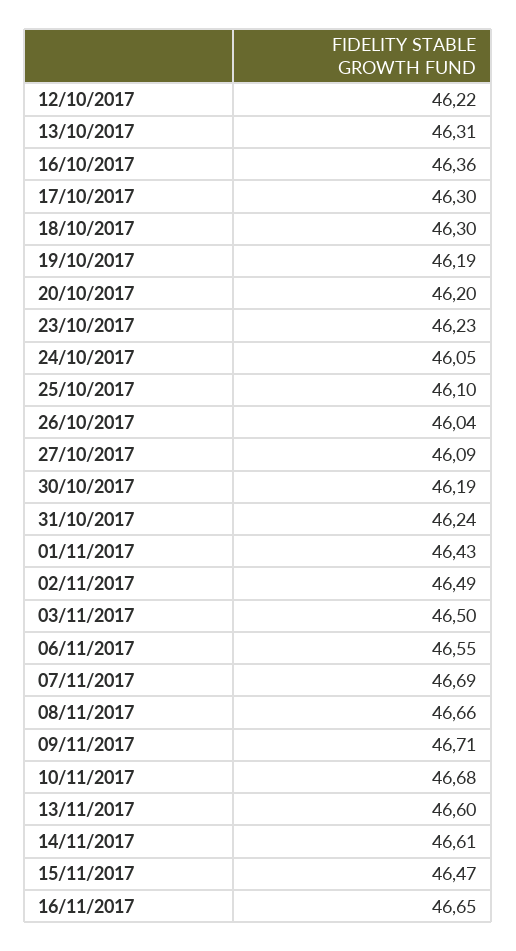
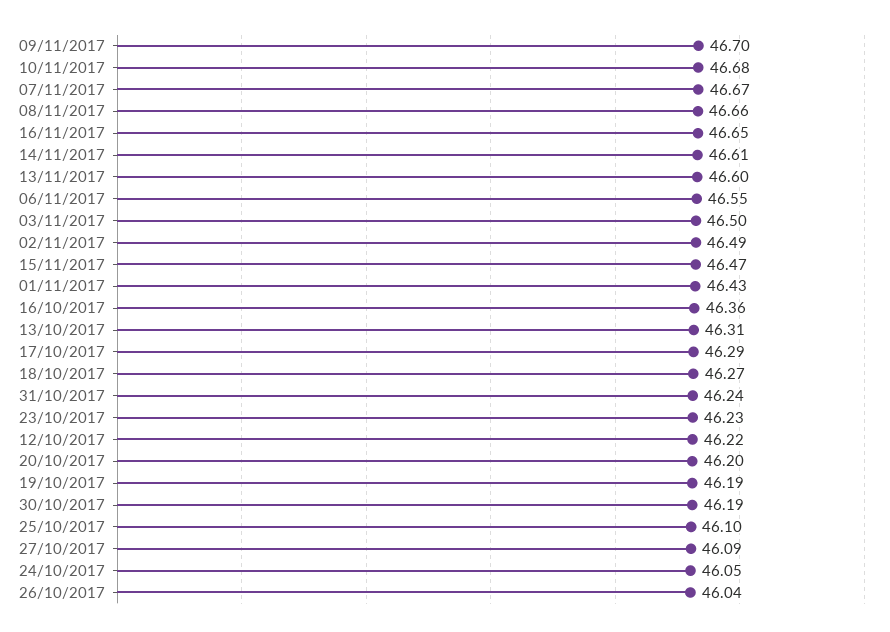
  {
    "12/10/2017": 46.22,
    "13/10/2017": 46.31,
    "16/10/2017": 46.36,
-   "17/10/2017": 46.3,
+   "17/10/2017": 46.29,
-   "18/10/2017": 46.3,
+   "18/10/2017": 46.27,
    "19/10/2017": 46.19,
    "20/10/2017": 46.2,
    "23/10/2017": 46.23,
    "24/10/2017": 46.05,
    "25/10/2017": 46.1,
    "26/10/2017": 46.04,
    "27/10/2017": 46.09,
    "30/10/2017": 46.19,
    "31/10/2017": 46.24,
    "01/11/2017": 46.43,
    "02/11/2017": 46.49,
    "03/11/2017": 46.5,
    "06/11/2017": 46.55,
-   "07/11/2017": 46.69,
+   "07/11/2017": 46.67,
    "08/11/2017": 46.66,
-   "09/11/2017": 46.71,
+   "09/11/2017": 46.7,
    "10/11/2017": 46.68,
    "13/11/2017": 46.6,
    "14/11/2017": 46.61,
    "15/11/2017": 46.47,
    "16/11/2017": 46.65
  }

